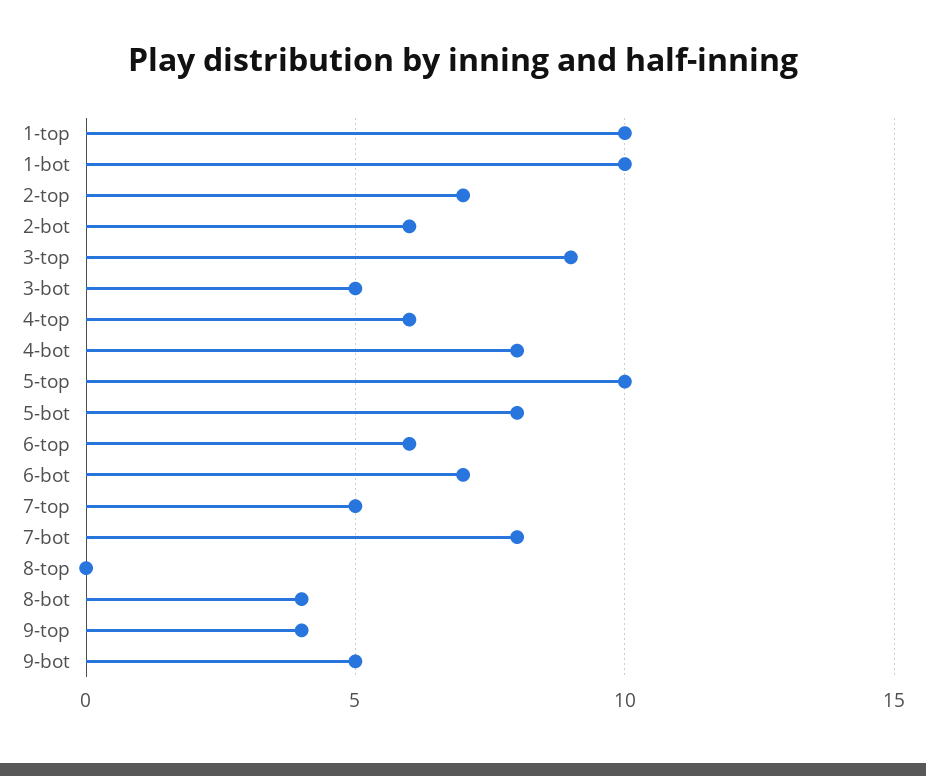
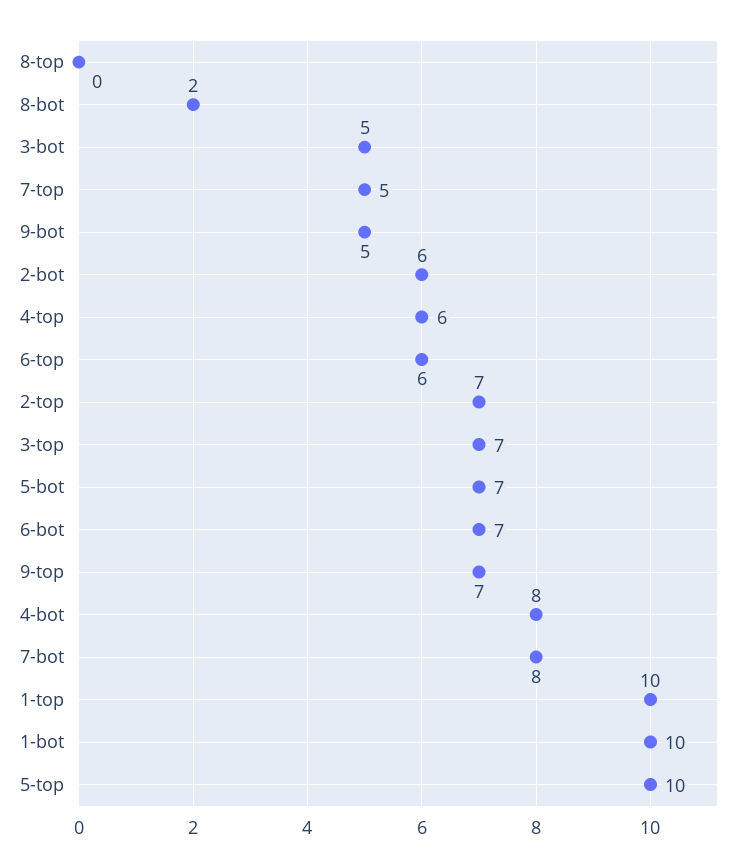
  {
    "1-top": 10,
    "1-bot": 10,
    "2-top": 7,
    "2-bot": 6,
-   "3-top": 9,
+   "3-top": 7,
    "3-bot": 5,
    "4-top": 6,
    "4-bot": 8,
    "5-top": 10,
-   "5-bot": 8,
+   "5-bot": 7,
    "6-top": 6,
    "6-bot": 7,
    "7-top": 5,
    "7-bot": 8,
    "8-top": 0,
-   "8-bot": 4,
+   "8-bot": 2,
-   "9-top": 4,
+   "9-top": 7,
    "9-bot": 5
  }

